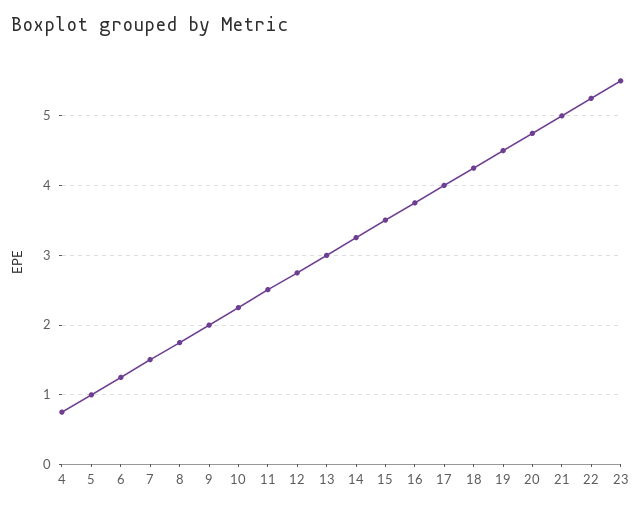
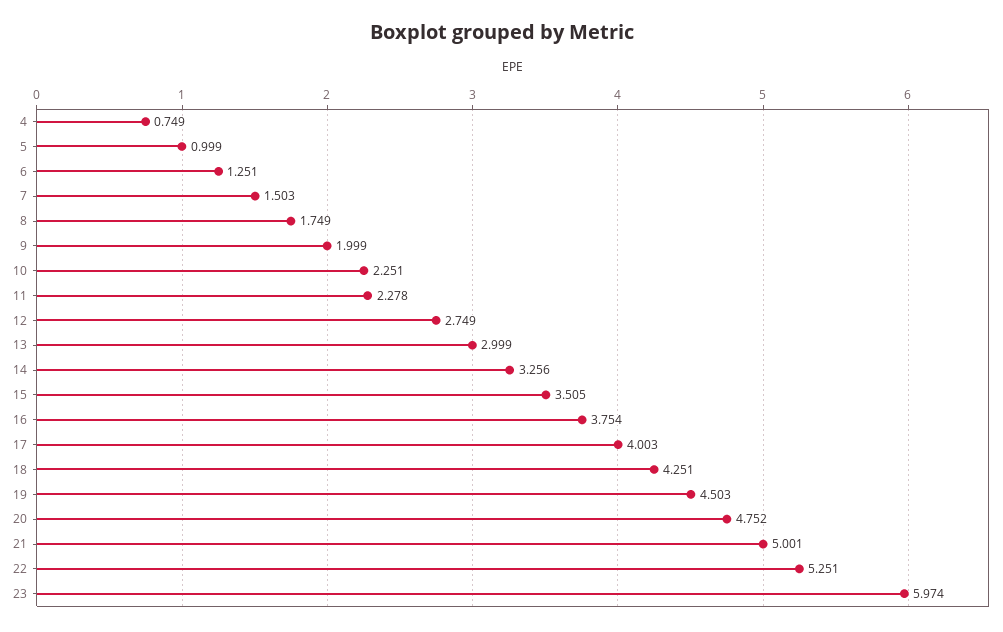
  {
    "4": 0.749,
    "5": 0.999,
    "6": 1.251,
    "7": 1.503,
    "8": 1.749,
    "9": 1.999,
    "10": 2.251,
-   "11": 2.5,
+   "11": 2.278,
    "12": 2.749,
    "13": 2.999,
    "14": 3.256,
    "15": 3.505,
    "16": 3.754,
    "17": 4.003,
    "18": 4.251,
    "19": 4.503,
    "20": 4.752,
    "21": 5.001,
    "22": 5.251,
-   "23": 5.5
+   "23": 5.974
  }

